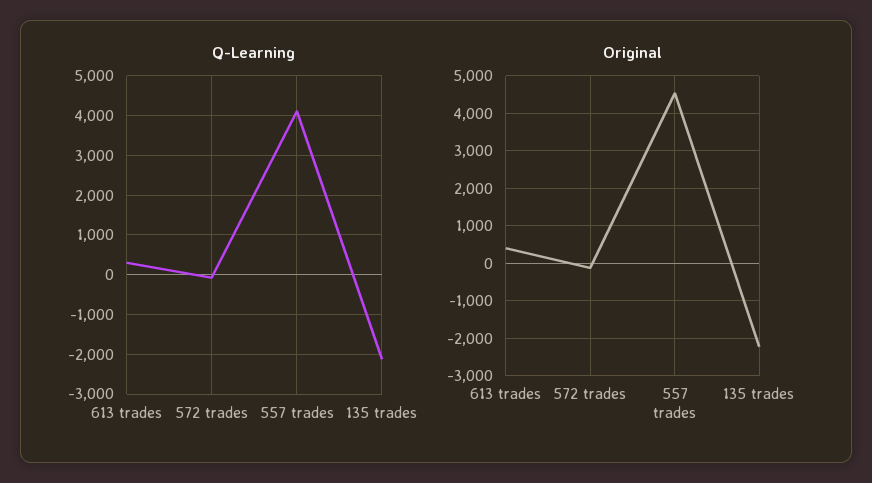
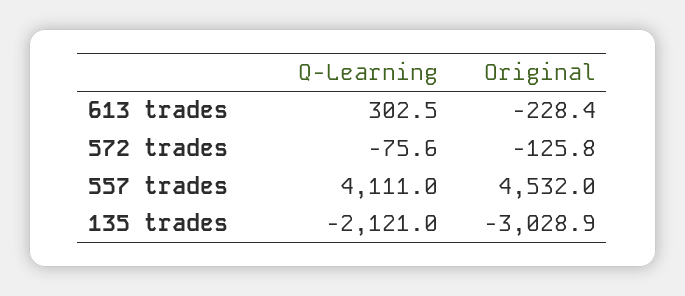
  {
    "Q-Learning": {
      "613 trades": 302.5,
      "572 trades": -75.6,
      "557 trades": 4111,
      "135 trades": -2121
    },
    "Original": {
-     "613 trades": 400,
+     "613 trades": -228.4,
      "572 trades": -125.8,
      "557 trades": 4532,
-     "135 trades": -2200
+     "135 trades": -3028.9
    }
  }

